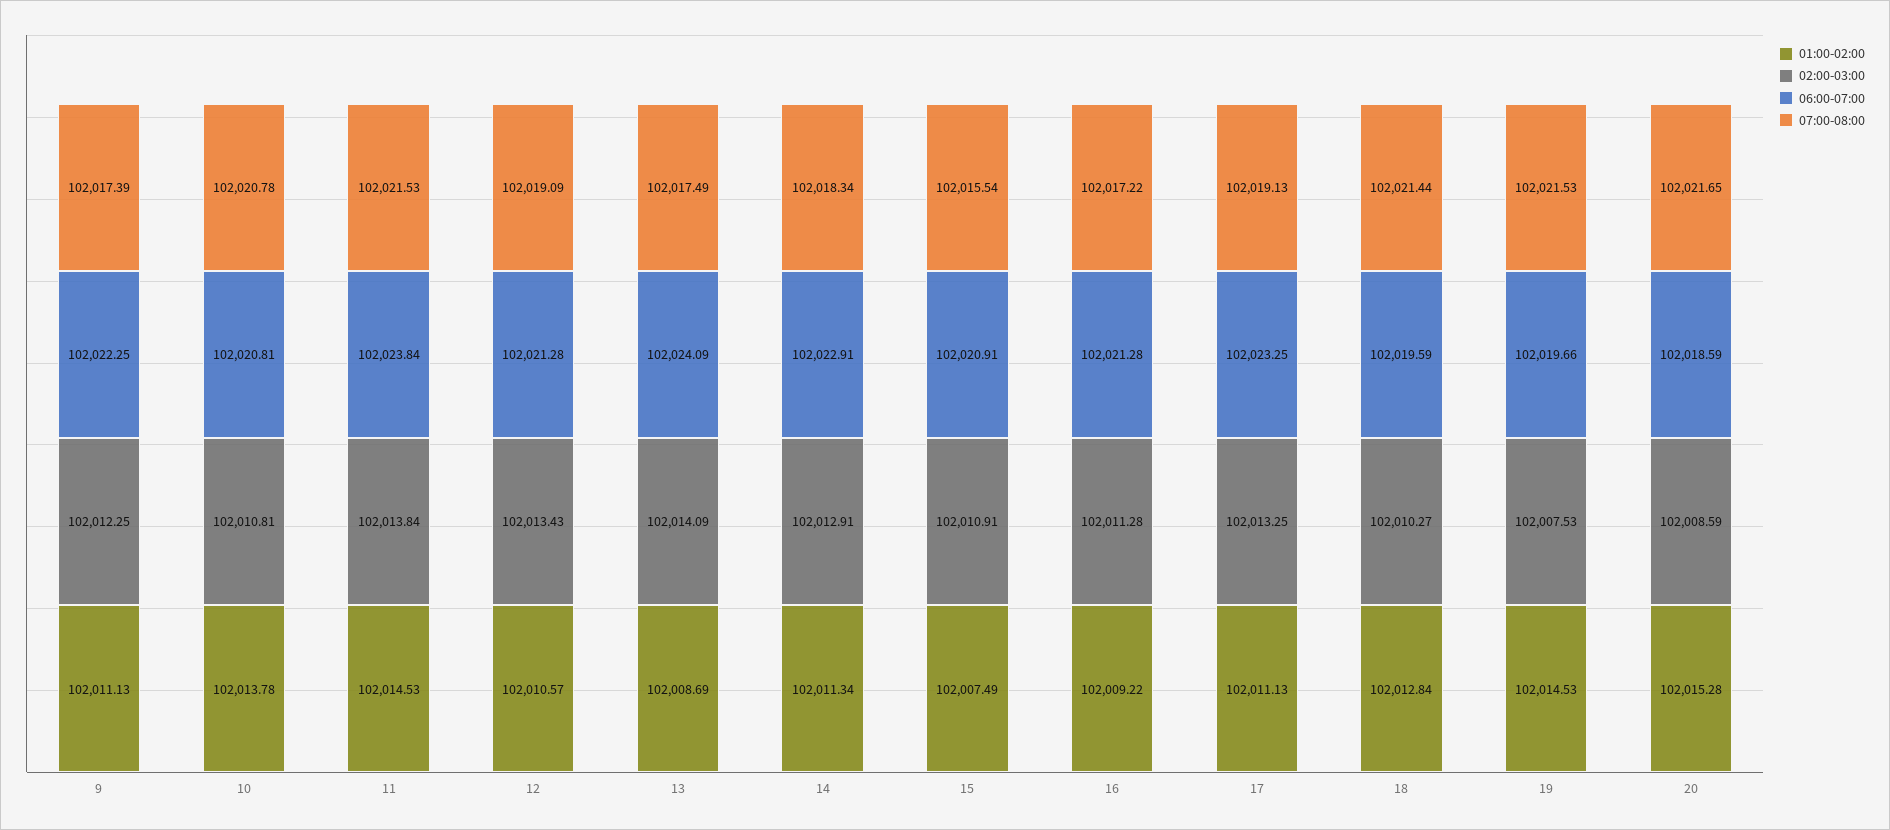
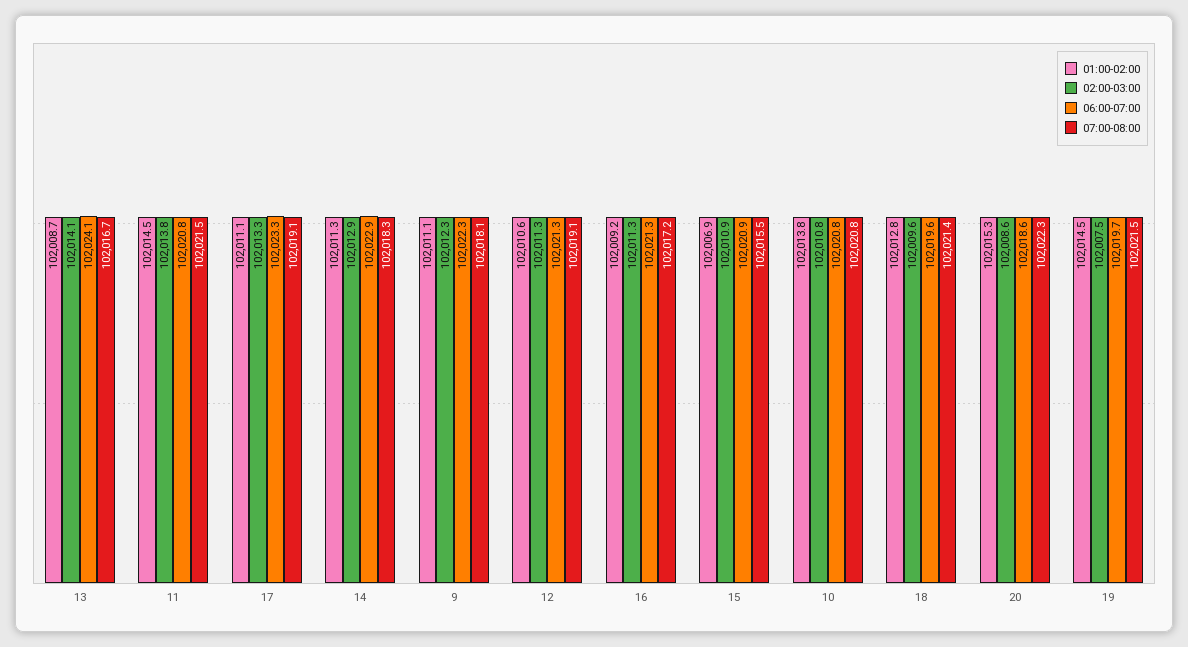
  {
    "01:00-02:00": {
      "9": 102011.13,
      "10": 102013.78,
      "11": 102014.53,
      "12": 102010.57,
      "13": 102008.69,
      "14": 102011.34,
-     "15": 102007.49,
+     "15": 102006.9,
      "16": 102009.22,
      "17": 102011.13,
      "18": 102012.84,
      "19": 102014.53,
      "20": 102015.28
    },
    "02:00-03:00": {
      "9": 102012.25,
      "10": 102010.81,
      "11": 102013.84,
-     "12": 102013.43,
+     "12": 102011.3,
      "13": 102014.09,
      "14": 102012.91,
      "15": 102010.91,
      "16": 102011.28,
      "17": 102013.25,
-     "18": 102010.27,
+     "18": 102009.6,
      "19": 102007.53,
      "20": 102008.59
    },
    "06:00-07:00": {
      "9": 102022.25,
      "10": 102020.81,
-     "11": 102023.84,
+     "11": 102020.8,
      "12": 102021.28,
      "13": 102024.09,
      "14": 102022.91,
      "15": 102020.91,
      "16": 102021.28,
      "17": 102023.25,
      "18": 102019.59,
      "19": 102019.66,
      "20": 102018.59
    },
    "07:00-08:00": {
-     "9": 102017.39,
+     "9": 102018.1,
      "10": 102020.78,
      "11": 102021.53,
      "12": 102019.09,
-     "13": 102017.49,
+     "13": 102016.7,
      "14": 102018.34,
      "15": 102015.54,
      "16": 102017.22,
      "17": 102019.13,
      "18": 102021.44,
      "19": 102021.53,
-     "20": 102021.65
+     "20": 102022.3
    }
  }

